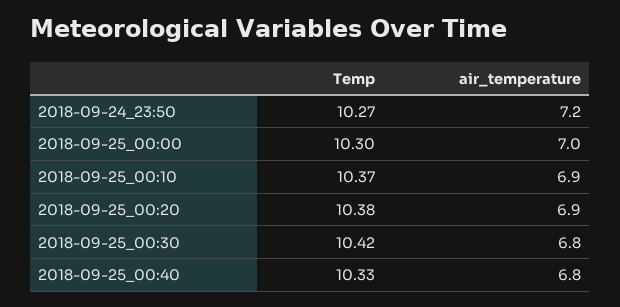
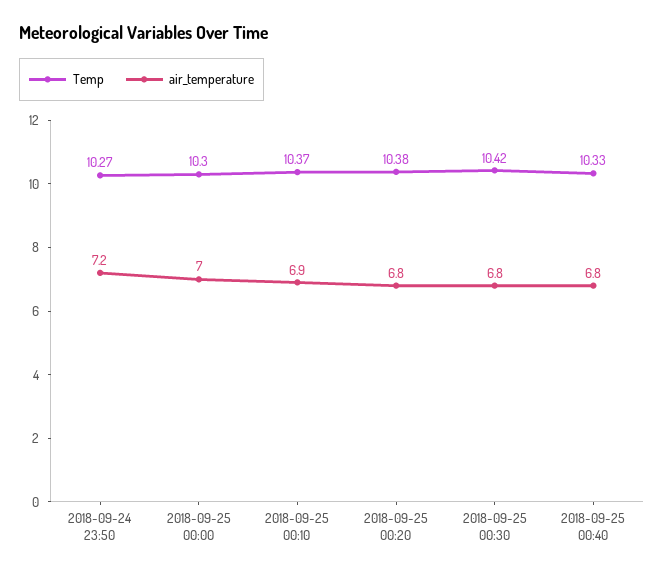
  {
    "Temp": {
      "2018-09-24_23:50": 10.27,
      "2018-09-25_00:00": 10.3,
      "2018-09-25_00:10": 10.37,
      "2018-09-25_00:20": 10.38,
      "2018-09-25_00:30": 10.42,
      "2018-09-25_00:40": 10.33
    },
    "air_temperature": {
      "2018-09-24_23:50": 7.2,
      "2018-09-25_00:00": 7,
      "2018-09-25_00:10": 6.9,
-     "2018-09-25_00:20": 6.9,
+     "2018-09-25_00:20": 6.8,
      "2018-09-25_00:30": 6.8,
      "2018-09-25_00:40": 6.8
    }
  }

